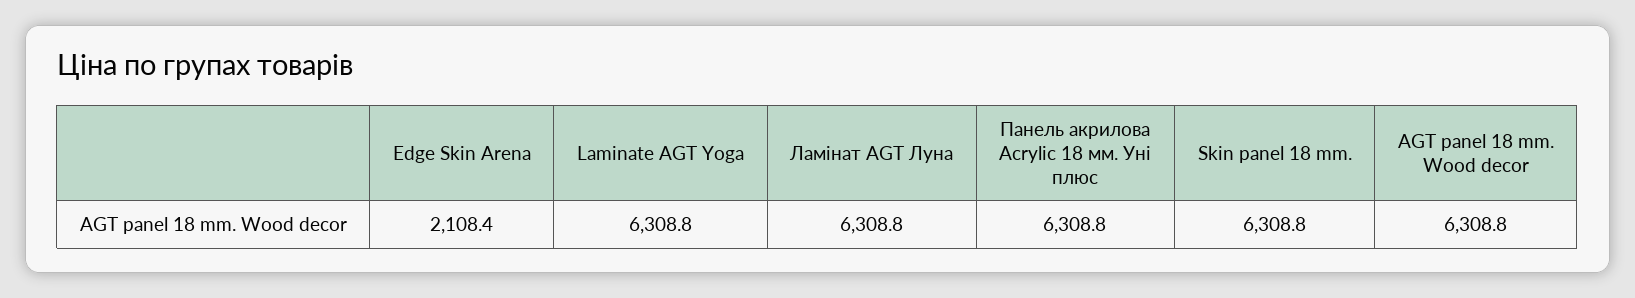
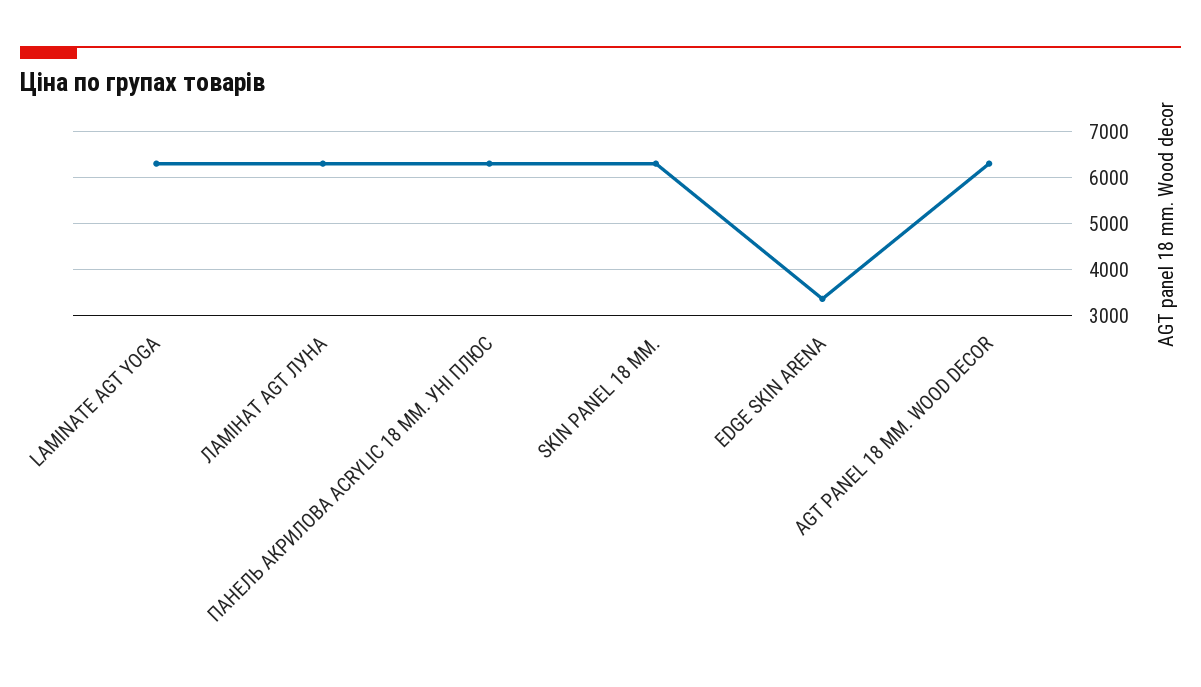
  {
-   "Edge Skin Arena": 2108.4,
+   "Edge Skin Arena": 3400,
    "Laminate AGT Yoga": 6308.8,
    "Ламінат AGT Луна": 6308.8,
    "Панель акрилова Acrylic 18 мм. Уні плюс": 6308.8,
    "Skin panel 18 mm.": 6308.8,
    "AGT panel 18 mm. Wood decor": 6308.8
  }

